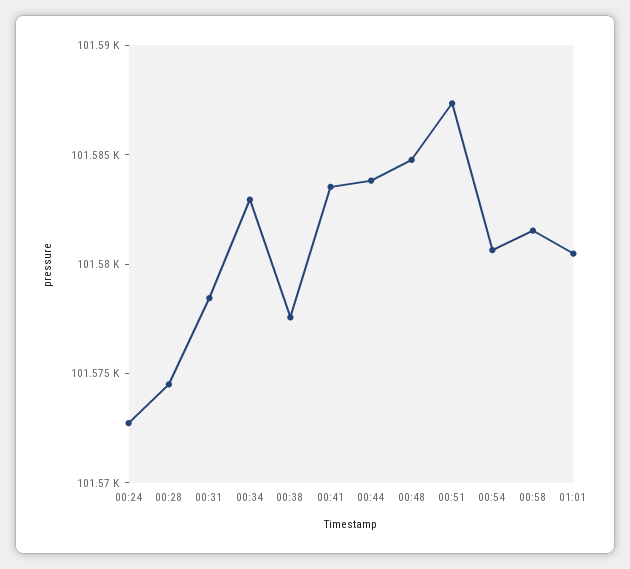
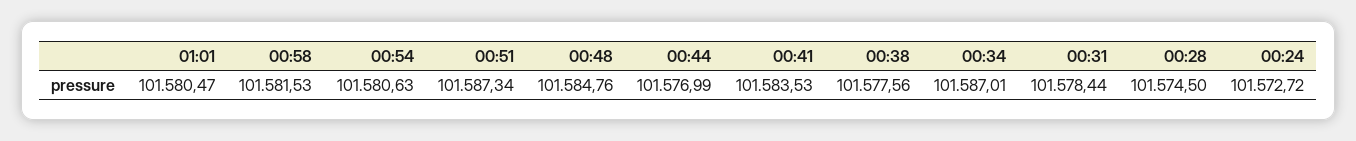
  {
    "00:24": 101572.72,
    "00:28": 101574.5,
    "00:31": 101578.44,
-   "00:34": 101583,
+   "00:34": 101587.01,
    "00:38": 101577.56,
    "00:41": 101583.53,
-   "00:44": 101584,
+   "00:44": 101576.99,
    "00:48": 101584.76,
    "00:51": 101587.34,
    "00:54": 101580.63,
    "00:58": 101581.53,
    "01:01": 101580.47
  }

